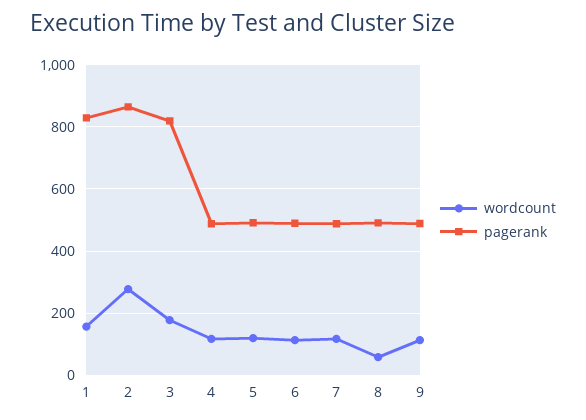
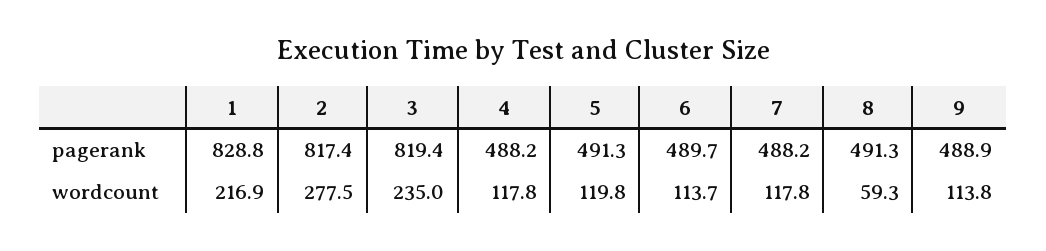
  {
    "wordcount": {
-     "1": 160,
+     "1": 216.9,
      "2": 277.5,
-     "3": 180,
+     "3": 235,
      "4": 117.8,
      "5": 119.8,
      "6": 113.7,
      "7": 117.8,
      "8": 59.3,
      "9": 113.8
    },
    "pagerank": {
      "1": 828.8,
-     "2": 860,
+     "2": 817.4,
      "3": 819.4,
      "4": 488.2,
      "5": 491.3,
      "6": 489.7,
      "7": 488.2,
      "8": 491.3,
      "9": 488.9
    }
  }

